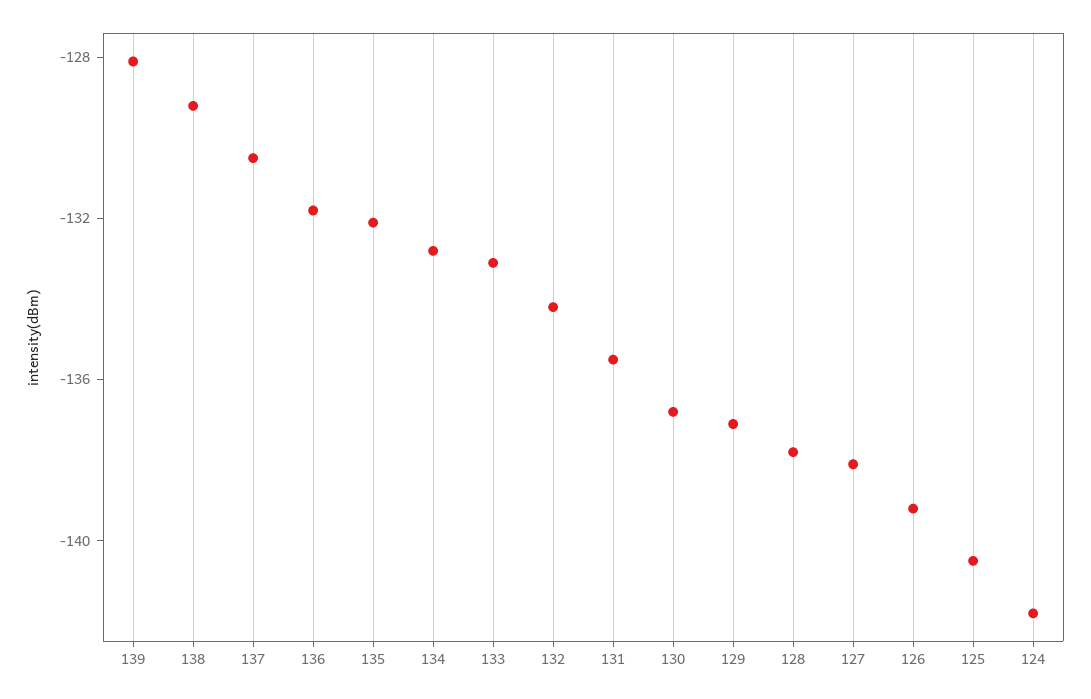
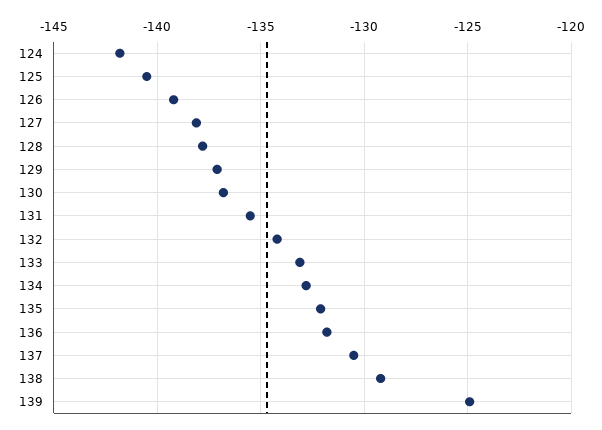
  {
-   "139": -128,
+   "139": -125,
    "138": -129,
    "137": -130.5,
    "136": -132,
    "135": -132,
    "134": -133,
    "133": -133,
    "132": -134,
    "131": -135.5,
    "130": -137,
    "129": -137,
    "128": -138,
    "127": -138,
    "126": -139,
    "125": -140.5,
    "124": -142
  }

